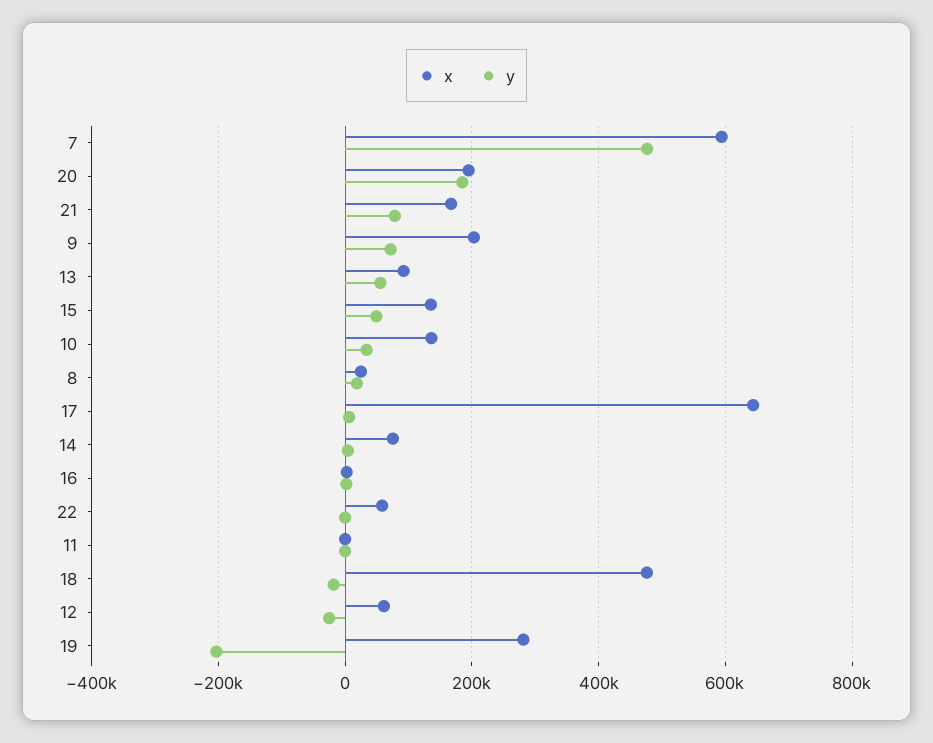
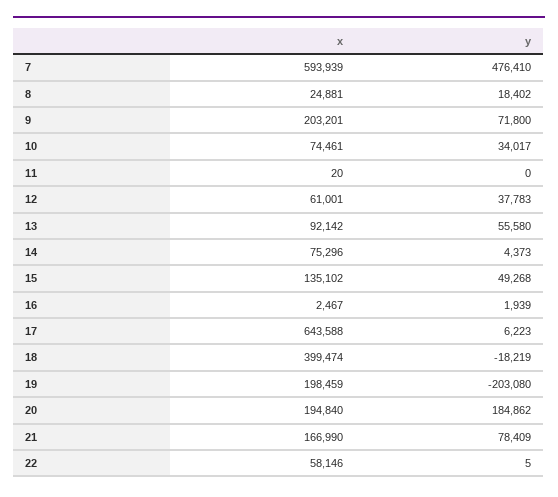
  {
    "x": {
      "7": 593939,
      "20": 194840,
      "21": 166990,
      "9": 203201,
      "13": 92142,
      "15": 135102,
-     "10": 140000,
+     "10": 74461,
      "8": 24881,
      "17": 643588,
      "14": 75296,
      "16": 2467,
      "22": 58146,
      "11": 20,
-     "18": 480000,
+     "18": 399474,
      "12": 61001,
-     "19": 280000
+     "19": 198459
    },
    "y": {
      "7": 476410,
      "20": 184862,
      "21": 78409,
      "9": 71800,
      "13": 55580,
      "15": 49268,
      "10": 34017,
      "8": 18402,
      "17": 6223,
      "14": 4373,
      "16": 1939,
      "22": 5,
      "11": 0,
      "18": -18219,
-     "12": -20000,
+     "12": 37783,
      "19": -203080
    }
  }

